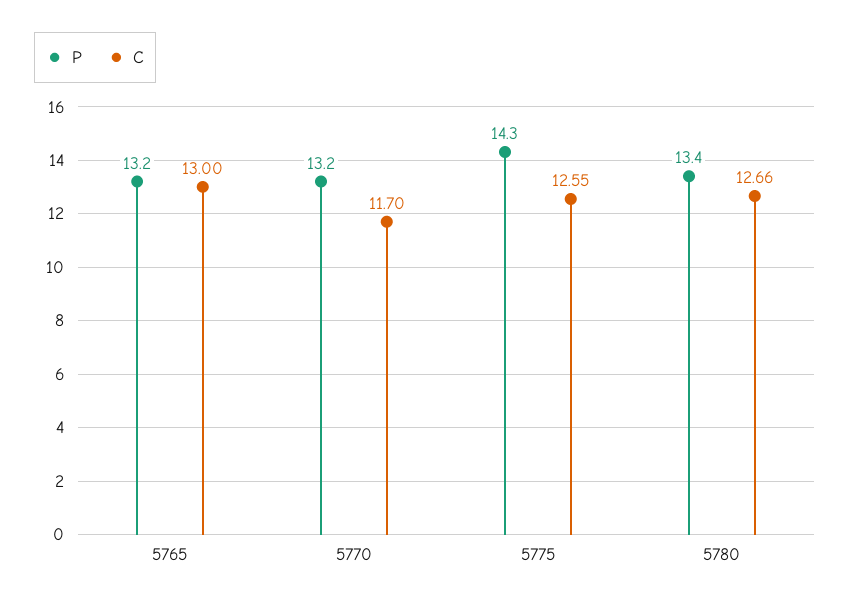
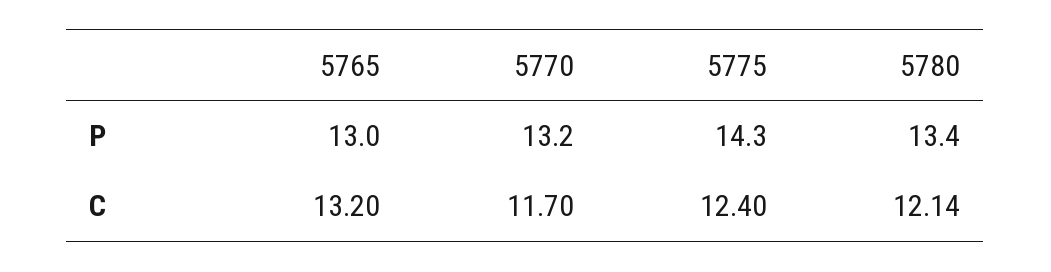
  {
    "P": {
-     "5765": 13.2,
+     "5765": 13,
      "5770": 13.2,
      "5775": 14.3,
      "5780": 13.4
    },
    "C": {
-     "5765": 13,
+     "5765": 13.2,
      "5770": 11.7,
-     "5775": 12.55,
+     "5775": 12.4,
-     "5780": 12.66
+     "5780": 12.14
    }
  }

